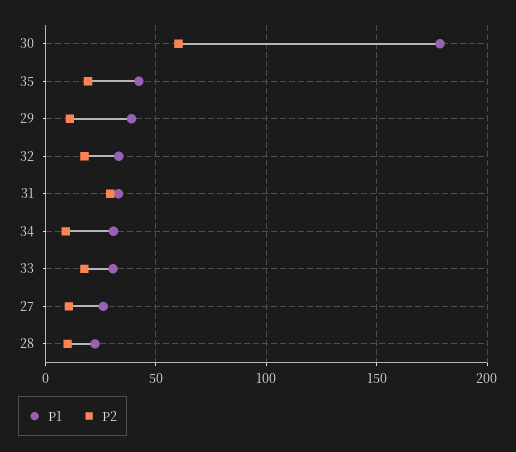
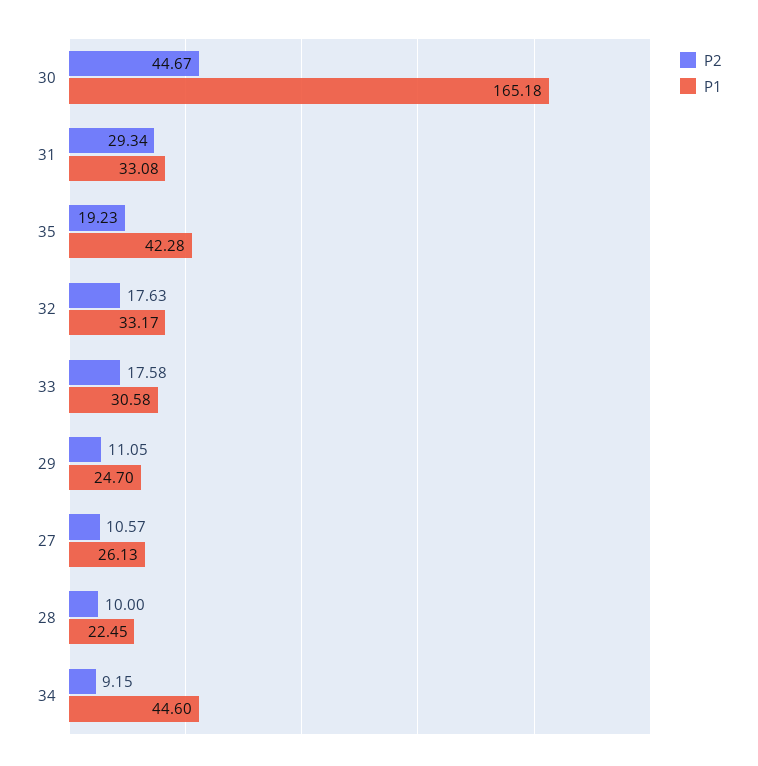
  {
    "P1": {
-     "30": 180,
+     "30": 165.18,
      "35": 42.28,
-     "29": 40,
+     "29": 24.7,
      "32": 33.17,
      "31": 33.08,
-     "34": 30,
+     "34": 44.6,
      "33": 30.58,
      "27": 26.13,
      "28": 22.45
    },
    "P2": {
-     "30": 60,
+     "30": 44.67,
      "35": 19.23,
      "29": 11.05,
      "32": 17.63,
      "31": 29.34,
      "34": 9.15,
      "33": 17.58,
      "27": 10.57,
      "28": 10
    }
  }

